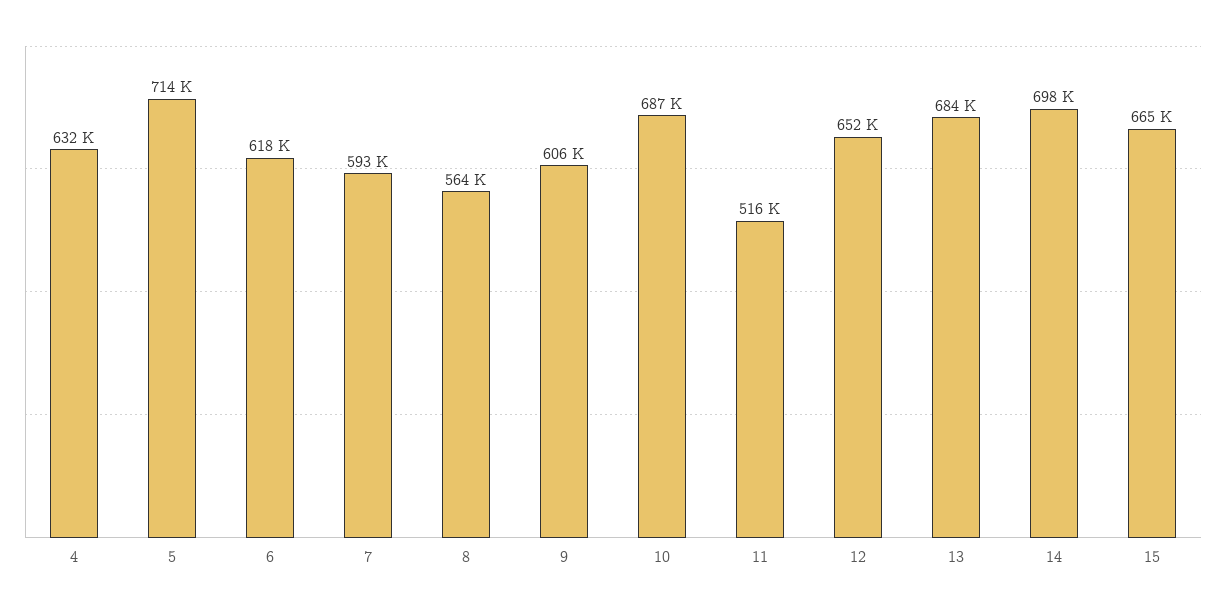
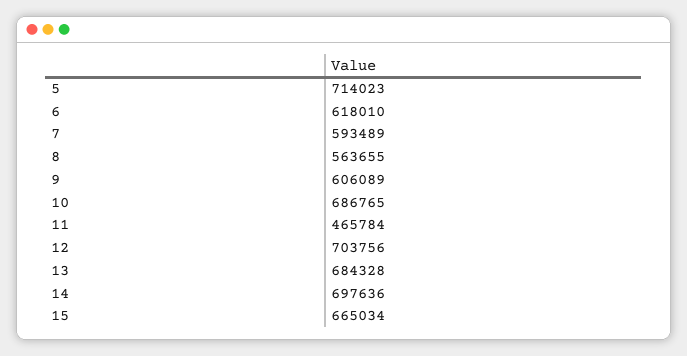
  {
-   "4": 632000,
    "5": 714023,
    "6": 618010,
    "7": 593489,
    "8": 563655,
    "9": 606089,
    "10": 686765,
-   "11": 516000,
+   "11": 465784,
-   "12": 652000,
+   "12": 703756,
    "13": 684328,
    "14": 697636,
    "15": 665034
  }

